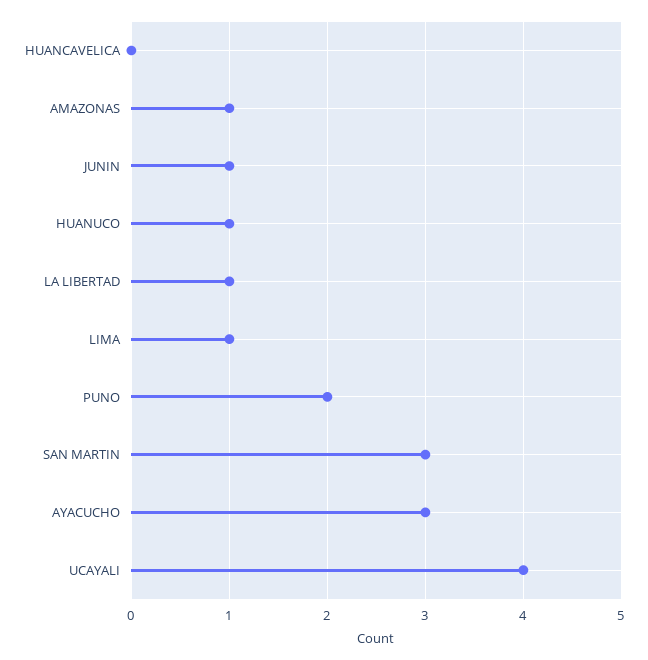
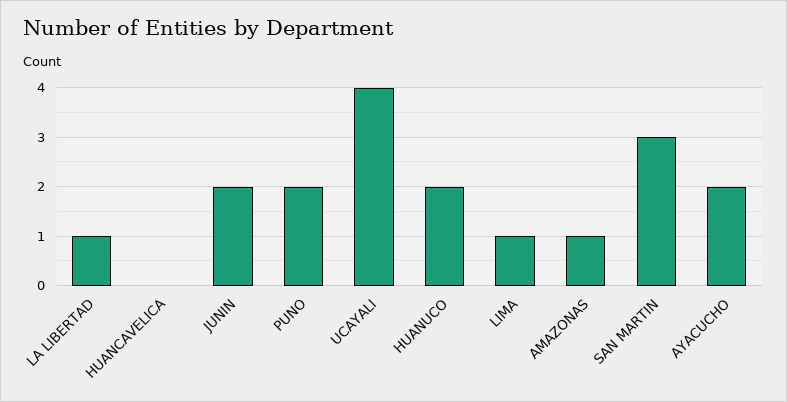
  {
    "HUANCAVELICA": 0,
    "AMAZONAS": 1,
-   "JUNIN": 1,
+   "JUNIN": 2,
-   "HUANUCO": 1,
+   "HUANUCO": 2,
    "LA LIBERTAD": 1,
    "LIMA": 1,
    "PUNO": 2,
    "SAN MARTIN": 3,
-   "AYACUCHO": 3,
+   "AYACUCHO": 2,
    "UCAYALI": 4
  }

